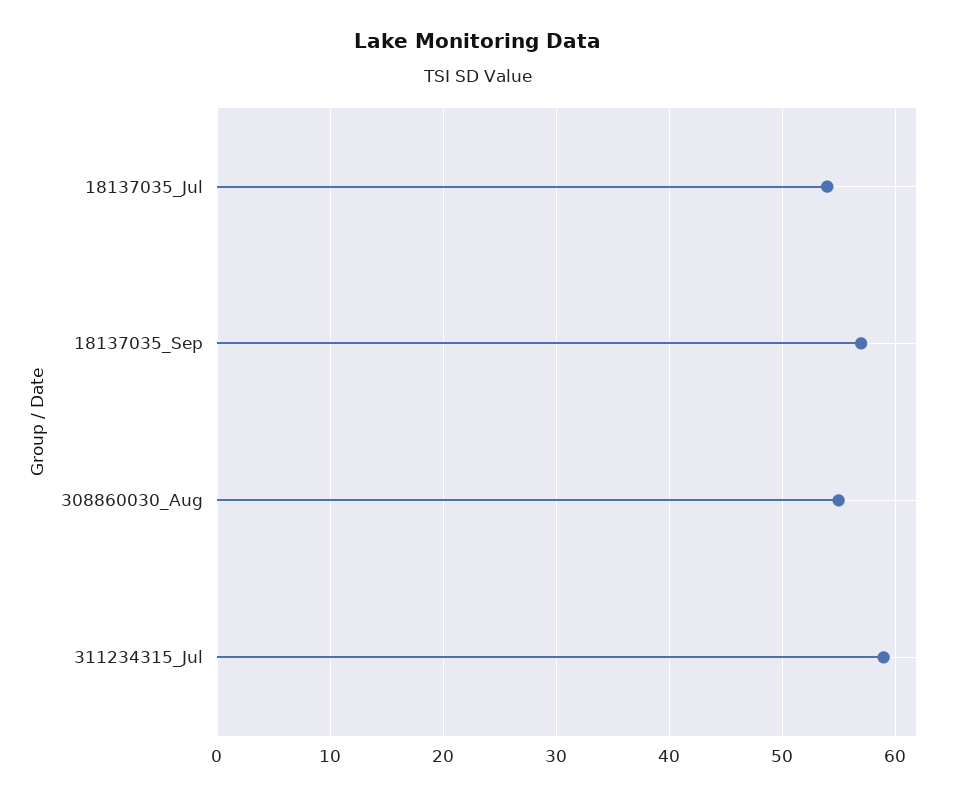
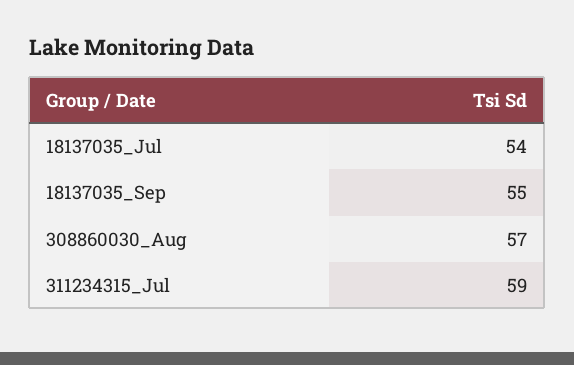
  {
    "18137035_Jul": 54,
-   "18137035_Sep": 57,
+   "18137035_Sep": 55,
-   "308860030_Aug": 55,
+   "308860030_Aug": 57,
    "311234315_Jul": 59
  }

